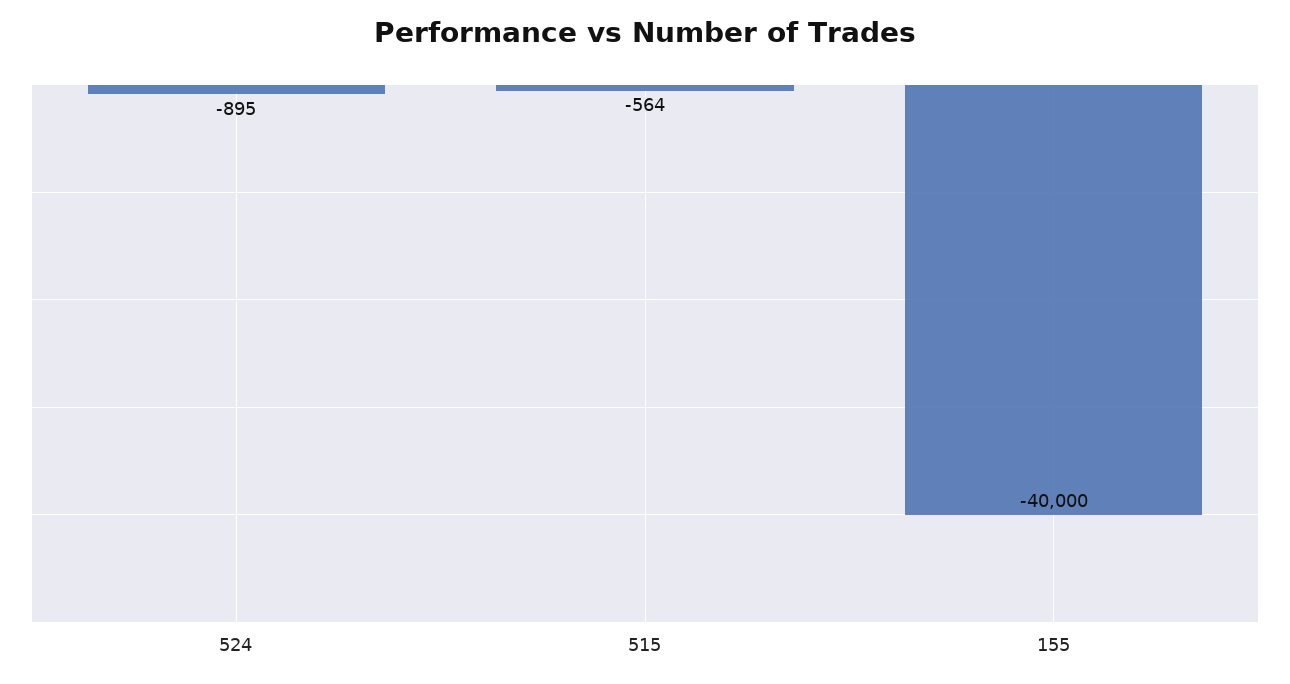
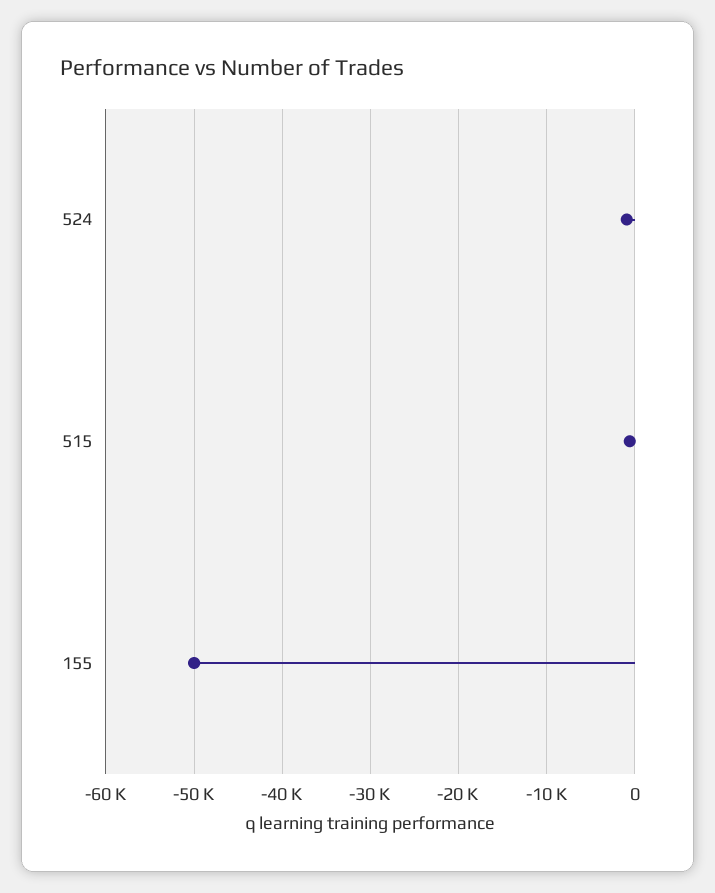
  {
    "524": -895,
    "515": -564,
-   "155": -40000
+   "155": -50000
  }

